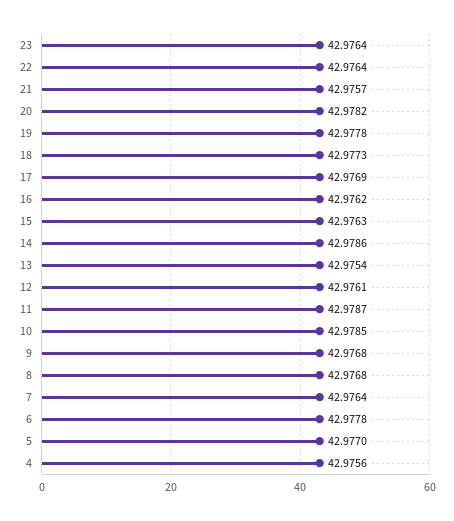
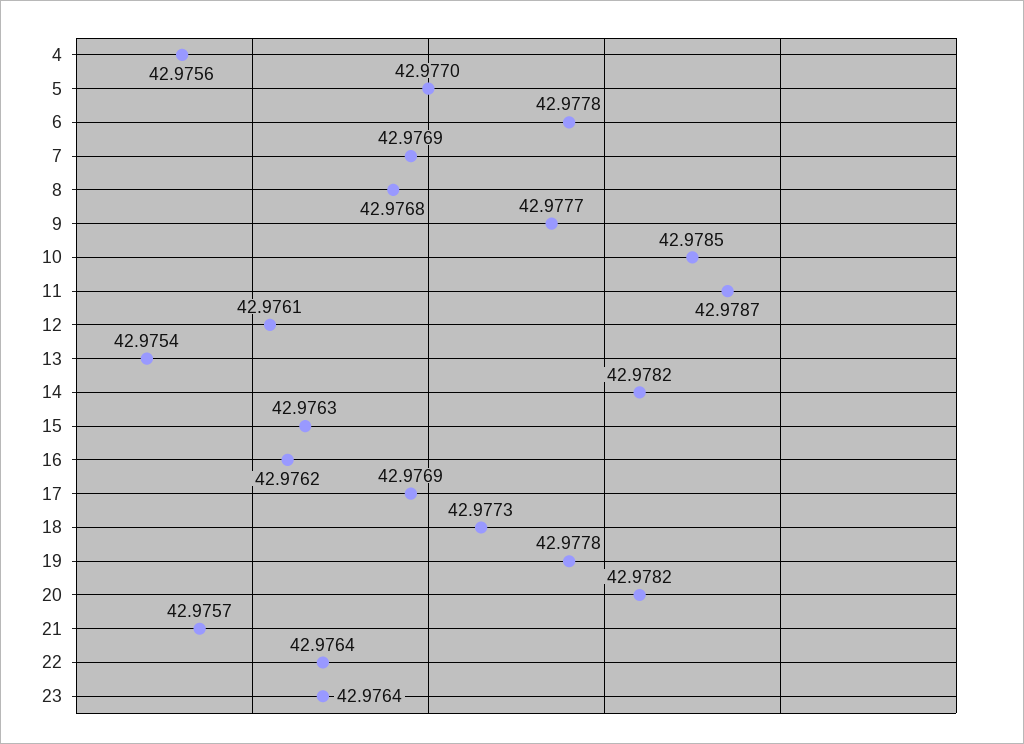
  {
    "23": 42.9764,
    "22": 42.9764,
    "21": 42.9757,
    "20": 42.9782,
    "19": 42.9778,
    "18": 42.9773,
    "17": 42.9769,
    "16": 42.9762,
    "15": 42.9763,
-   "14": 42.9786,
+   "14": 42.9782,
    "13": 42.9754,
    "12": 42.9761,
    "11": 42.9787,
    "10": 42.9785,
-   "9": 42.9768,
+   "9": 42.9777,
    "8": 42.9768,
-   "7": 42.9764,
+   "7": 42.9769,
    "6": 42.9778,
    "5": 42.977,
    "4": 42.9756
  }

